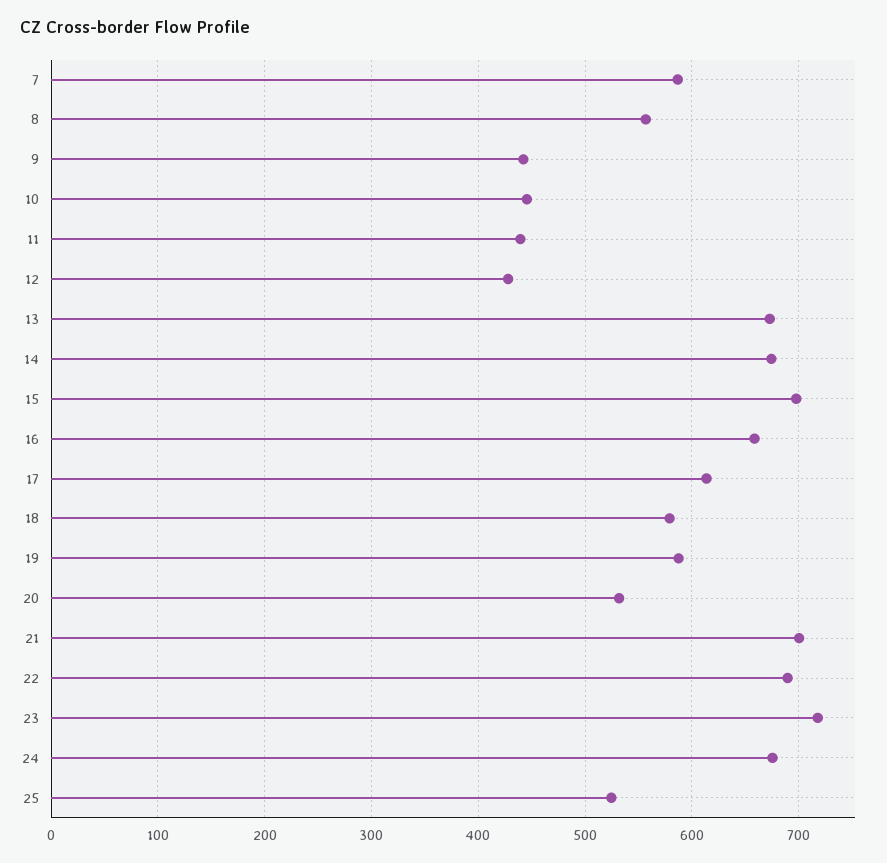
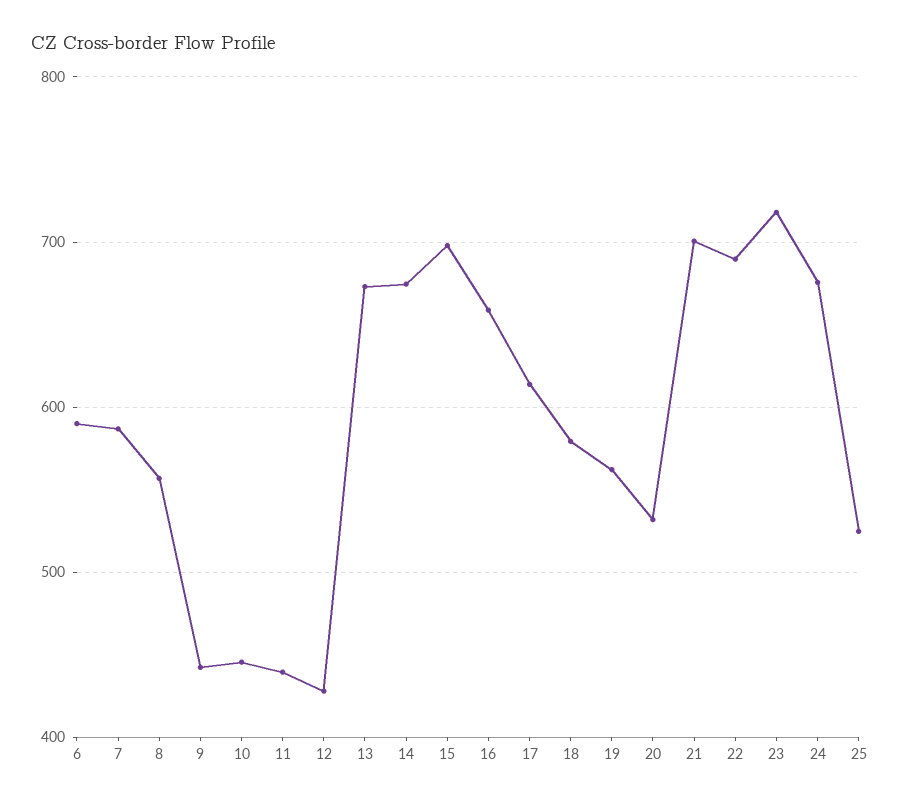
  {
    "7": 590,
    "8": 560,
    "9": 440,
    "10": 450,
    "11": 440,
    "12": 430,
    "13": 670,
    "14": 670,
    "15": 700,
    "16": 660,
    "17": 610,
    "18": 580,
-   "19": 590,
+   "19": 560,
    "20": 530,
    "21": 700,
    "22": 690,
    "23": 720,
    "24": 680,
-   "25": 520
+   "25": 520,
+   "6": 590
  }

